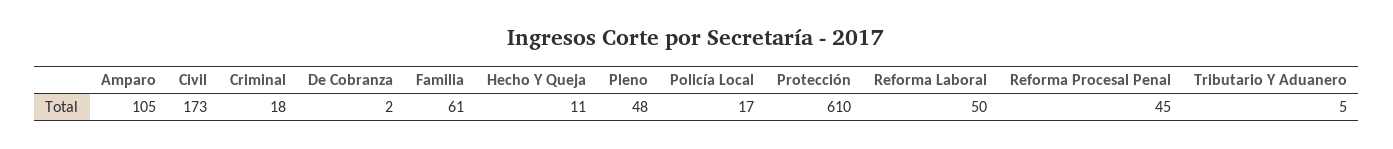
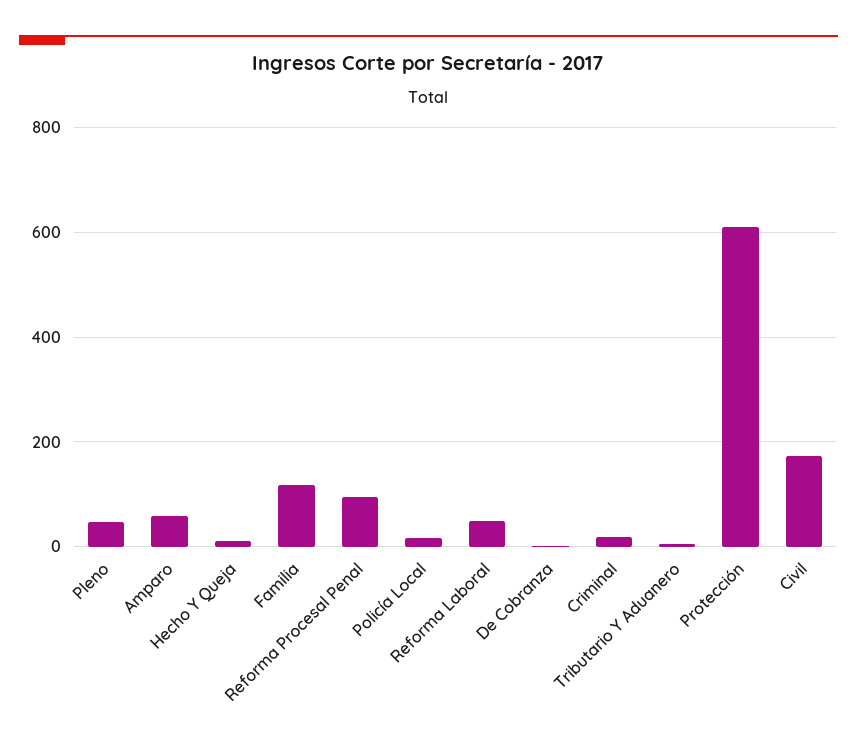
  {
-   "Amparo": 105,
+   "Amparo": 60,
    "Civil": 173,
    "Criminal": 18,
    "De Cobranza": 2,
-   "Familia": 61,
+   "Familia": 120,
    "Hecho Y Queja": 11,
    "Pleno": 48,
    "Policía Local": 17,
    "Protección": 610,
    "Reforma Laboral": 50,
-   "Reforma Procesal Penal": 45,
+   "Reforma Procesal Penal": 100,
    "Tributario Y Aduanero": 5
  }

